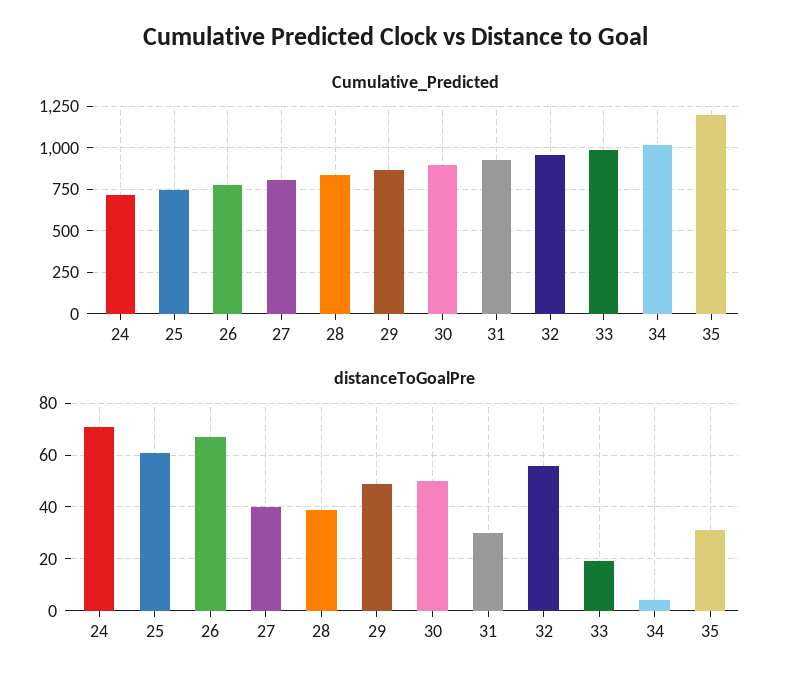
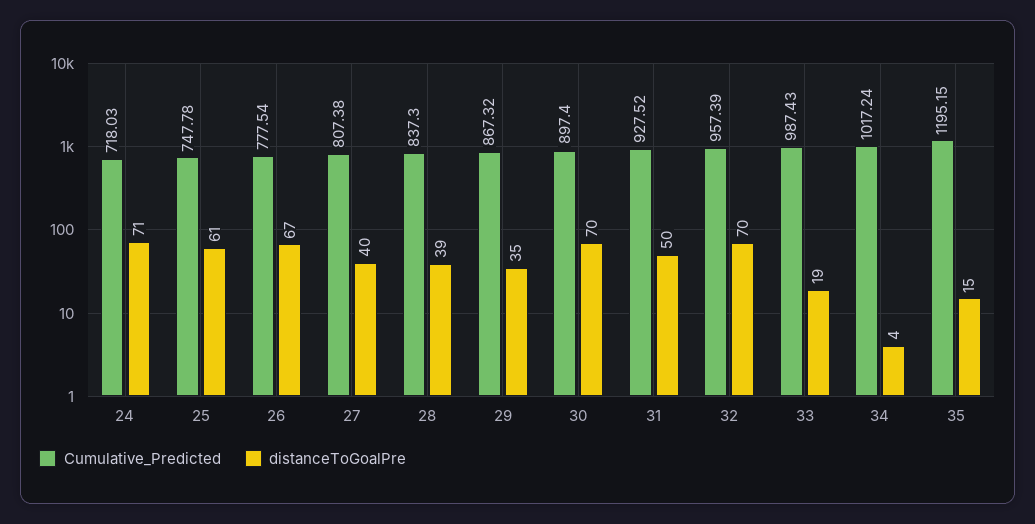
  {
    "Cumulative_Predicted": {
      "24": 718.03,
      "25": 747.78,
      "26": 777.54,
      "27": 807.38,
      "28": 837.3,
      "29": 867.32,
      "30": 897.4,
      "31": 927.52,
      "32": 957.39,
      "33": 987.43,
      "34": 1017.24,
      "35": 1195.15
    },
    "distanceToGoalPre": {
      "24": 71,
      "25": 61,
      "26": 67,
      "27": 40,
      "28": 39,
-     "29": 50,
+     "29": 35,
-     "30": 50,
+     "30": 70,
-     "31": 30,
+     "31": 50,
-     "32": 55,
+     "32": 70,
      "33": 19,
      "34": 4,
-     "35": 30
+     "35": 15
    }
  }

